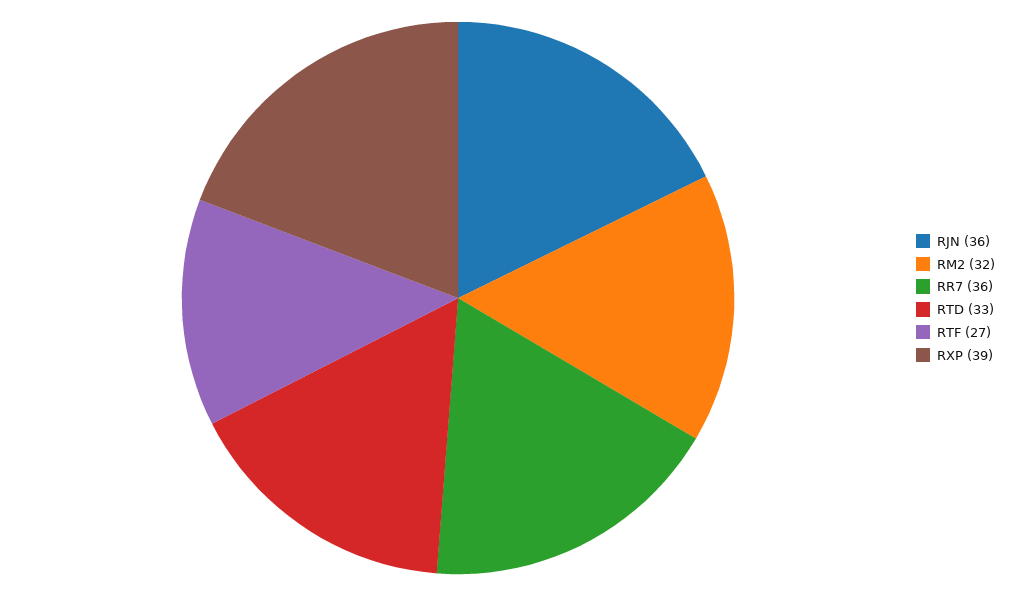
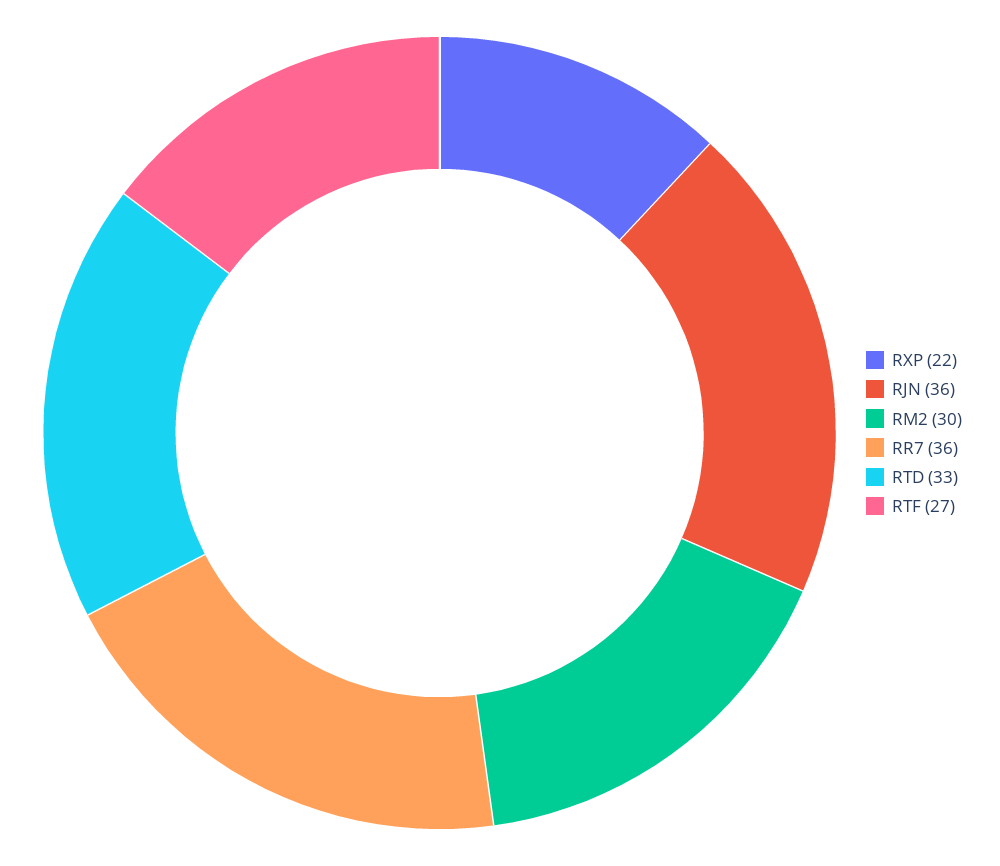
  {
    "RJN": 36,
-   "RM2": 32,
+   "RM2": 30,
    "RR7": 36,
    "RTD": 33,
    "RTF": 27,
-   "RXP": 39
+   "RXP": 22
  }

